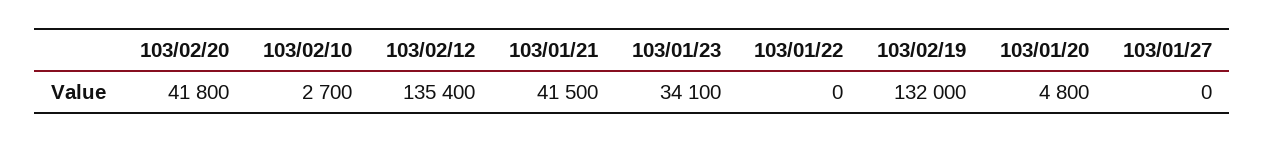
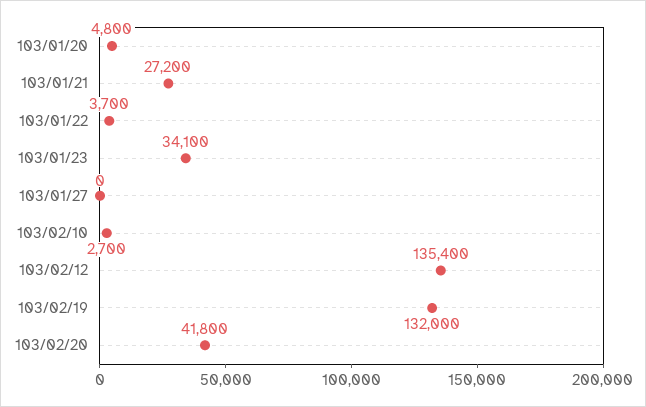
  {
    "103/02/20": 41800,
    "103/02/10": 2700,
    "103/02/12": 135400,
-   "103/01/21": 41500,
+   "103/01/21": 27200,
    "103/01/23": 34100,
-   "103/01/22": 0,
+   "103/01/22": 3700,
    "103/02/19": 132000,
    "103/01/20": 4800,
    "103/01/27": 0
  }

